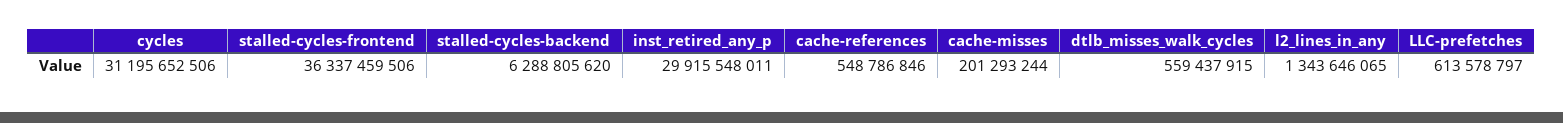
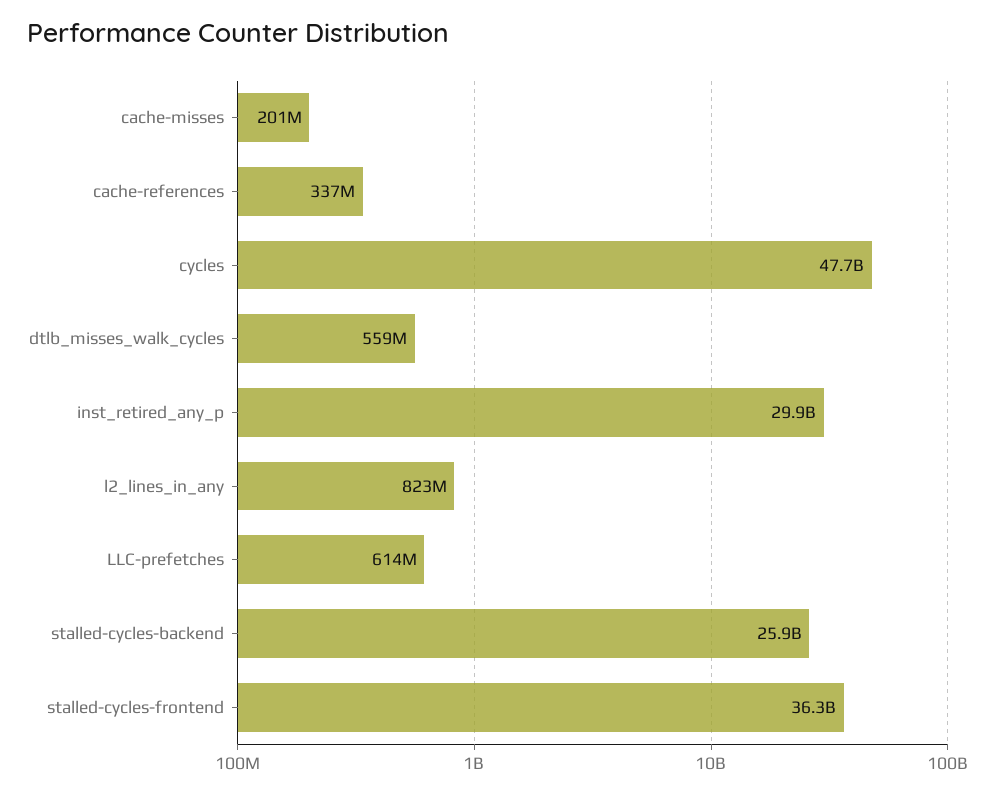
  {
-   "cycles": 31195652506,
+   "cycles": 47700000000,
    "stalled-cycles-frontend": 36337459506,
-   "stalled-cycles-backend": 6288805620,
+   "stalled-cycles-backend": 25900000000,
    "inst_retired_any_p": 29915548011,
-   "cache-references": 548786846,
+   "cache-references": 337000000,
    "cache-misses": 201293244,
    "dtlb_misses_walk_cycles": 559437915,
-   "l2_lines_in_any": 1343646065,
+   "l2_lines_in_any": 823000000,
    "LLC-prefetches": 613578797
  }

